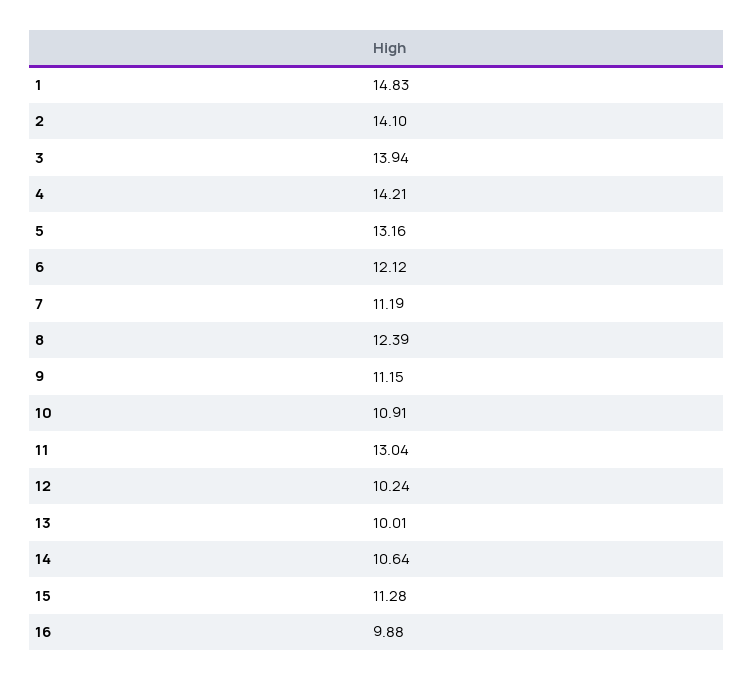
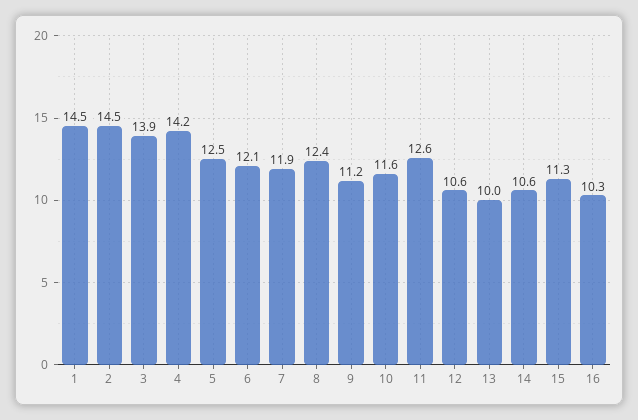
  {
-   "1": 14.83,
+   "1": 14.5,
-   "2": 14.1,
+   "2": 14.5,
    "3": 13.94,
    "4": 14.21,
-   "5": 13.16,
+   "5": 12.5,
    "6": 12.12,
-   "7": 11.19,
+   "7": 11.9,
    "8": 12.39,
    "9": 11.15,
-   "10": 10.91,
+   "10": 11.6,
-   "11": 13.04,
+   "11": 12.6,
-   "12": 10.24,
+   "12": 10.6,
    "13": 10.01,
    "14": 10.64,
    "15": 11.28,
-   "16": 9.88
+   "16": 10.3
  }

